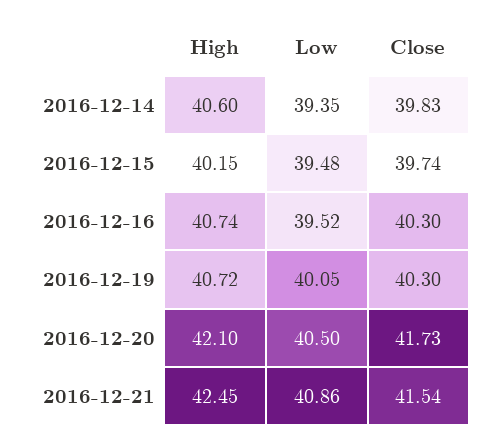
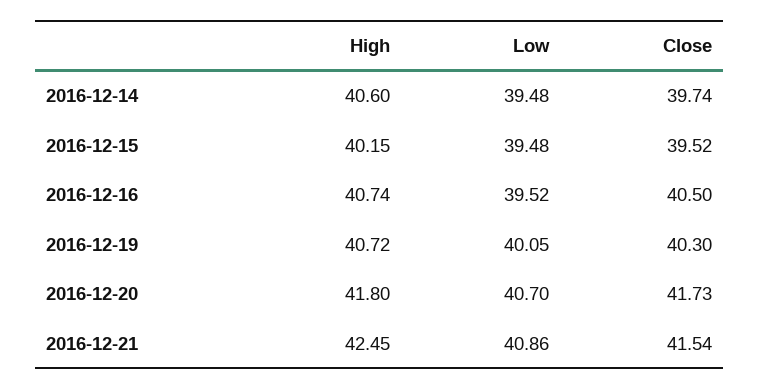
  {
    "High": {
      "2016-12-14": 40.6,
      "2016-12-15": 40.15,
      "2016-12-16": 40.74,
      "2016-12-19": 40.72,
-     "2016-12-20": 42.1,
+     "2016-12-20": 41.8,
      "2016-12-21": 42.45
    },
    "Low": {
-     "2016-12-14": 39.35,
+     "2016-12-14": 39.48,
      "2016-12-15": 39.48,
      "2016-12-16": 39.52,
      "2016-12-19": 40.05,
-     "2016-12-20": 40.5,
+     "2016-12-20": 40.7,
      "2016-12-21": 40.86
    },
    "Close": {
-     "2016-12-14": 39.83,
+     "2016-12-14": 39.74,
-     "2016-12-15": 39.74,
+     "2016-12-15": 39.52,
-     "2016-12-16": 40.3,
+     "2016-12-16": 40.5,
      "2016-12-19": 40.3,
      "2016-12-20": 41.73,
      "2016-12-21": 41.54
    }
  }

